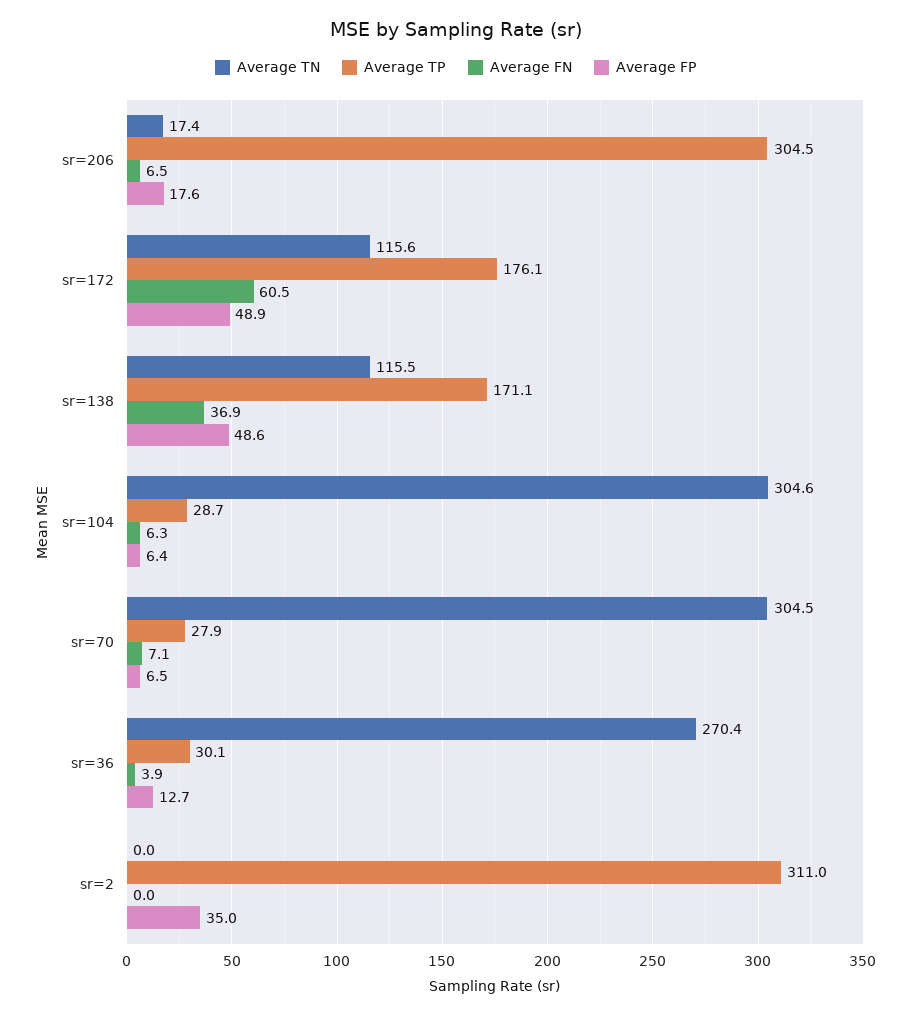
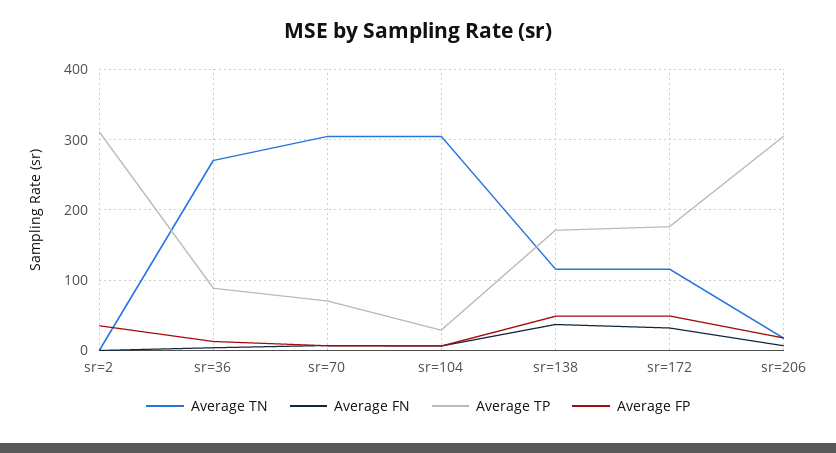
  {
    "Average TN": {
      "sr=206": 17.4,
      "sr=172": 115.6,
      "sr=138": 115.5,
      "sr=104": 304.6,
      "sr=70": 304.5,
      "sr=36": 270.4,
      "sr=2": 0
    },
    "Average TP": {
      "sr=206": 304.5,
      "sr=172": 176.1,
      "sr=138": 171.1,
      "sr=104": 28.7,
-     "sr=70": 27.9,
+     "sr=70": 70,
-     "sr=36": 30.1,
+     "sr=36": 90,
      "sr=2": 311
    },
    "Average FN": {
      "sr=206": 6.5,
-     "sr=172": 60.5,
+     "sr=172": 30,
      "sr=138": 36.9,
      "sr=104": 6.3,
      "sr=70": 7.1,
      "sr=36": 3.9,
      "sr=2": 0
    },
    "Average FP": {
      "sr=206": 17.6,
      "sr=172": 48.9,
      "sr=138": 48.6,
      "sr=104": 6.4,
      "sr=70": 6.5,
      "sr=36": 12.7,
      "sr=2": 35
    }
  }

